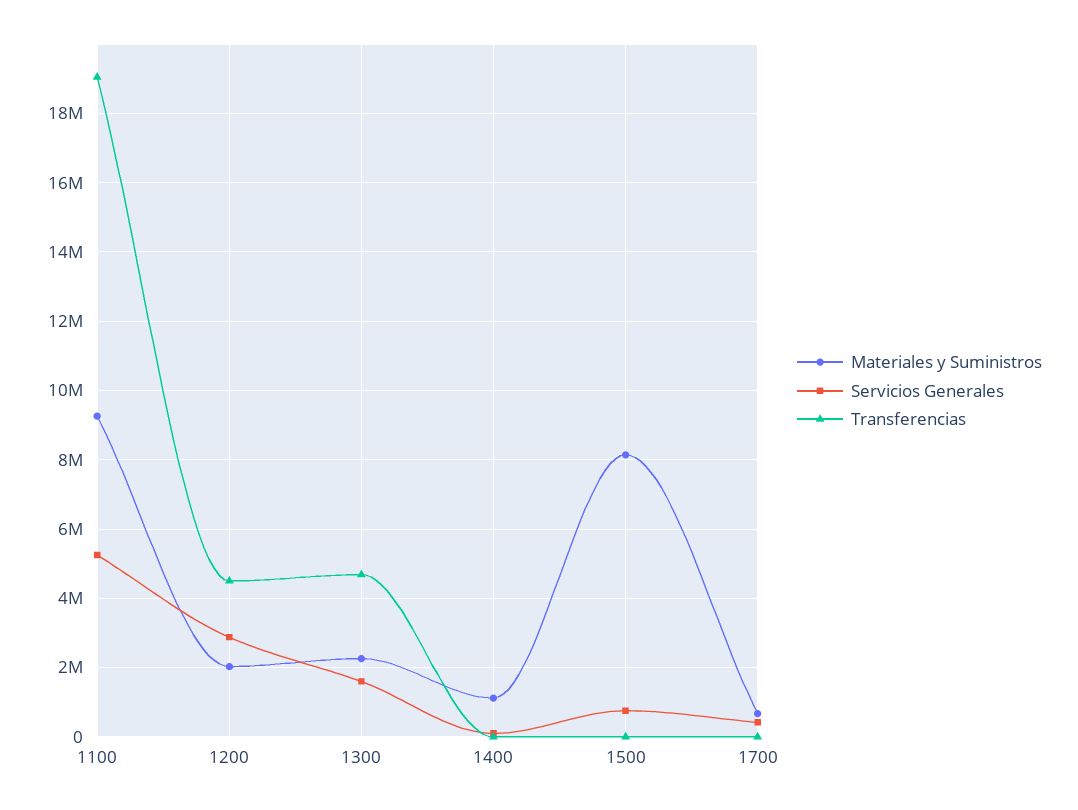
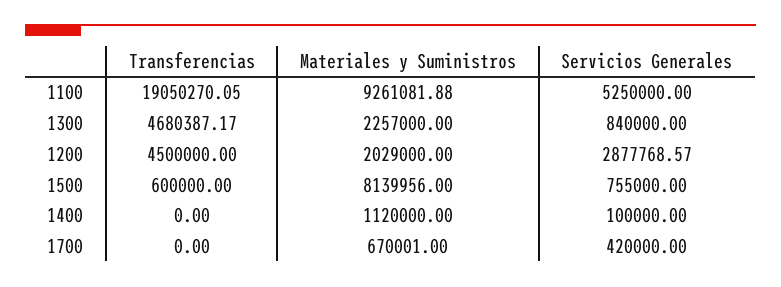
  {
    "Materiales y Suministros": {
      "1100": 9261081.88,
      "1200": 2029000,
      "1300": 2257000,
      "1400": 1120000,
      "1500": 8139956,
      "1700": 670001
    },
    "Servicios Generales": {
      "1100": 5250000,
      "1200": 2877768.57,
-     "1300": 1600000,
+     "1300": 840000,
      "1400": 100000,
      "1500": 755000,
      "1700": 420000
    },
    "Transferencias": {
      "1100": 19050270.05,
      "1200": 4500000,
      "1300": 4680387.17,
      "1400": 0,
-     "1500": 0,
+     "1500": 600000,
      "1700": 0
    }
  }

